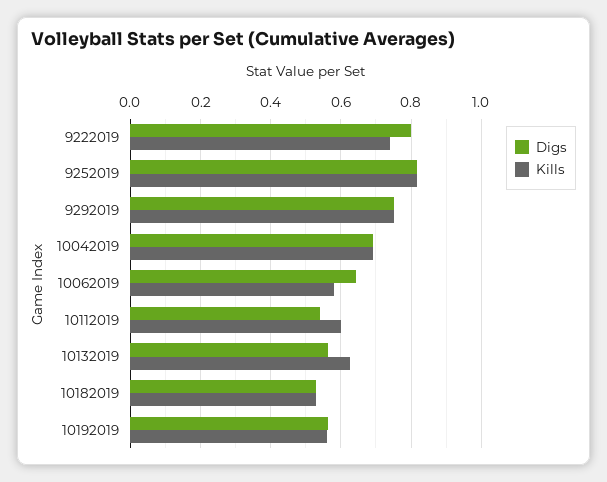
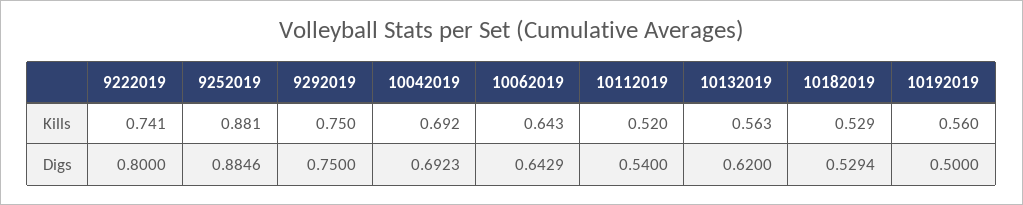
  {
    "Digs": {
      "9222019": 0.8,
-     "9252019": 0.82,
+     "9252019": 0.8846,
      "9292019": 0.75,
      "10042019": 0.6923,
      "10062019": 0.6429,
      "10112019": 0.54,
-     "10132019": 0.56,
+     "10132019": 0.62,
      "10182019": 0.5294,
-     "10192019": 0.56
+     "10192019": 0.5
    },
    "Kills": {
      "9222019": 0.741,
-     "9252019": 0.82,
+     "9252019": 0.881,
      "9292019": 0.75,
      "10042019": 0.692,
-     "10062019": 0.58,
+     "10062019": 0.643,
-     "10112019": 0.6,
+     "10112019": 0.52,
-     "10132019": 0.62,
+     "10132019": 0.563,
      "10182019": 0.529,
      "10192019": 0.56
    }
  }

